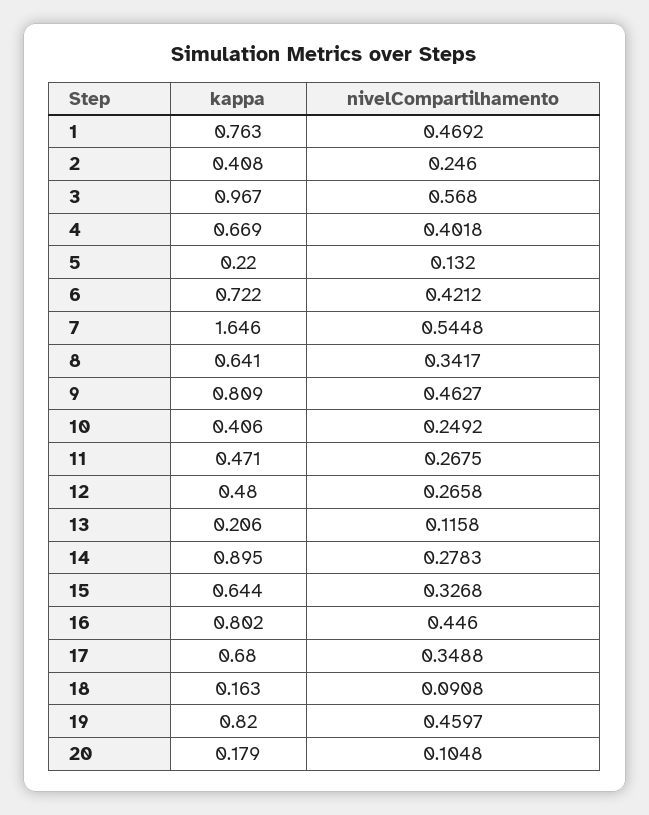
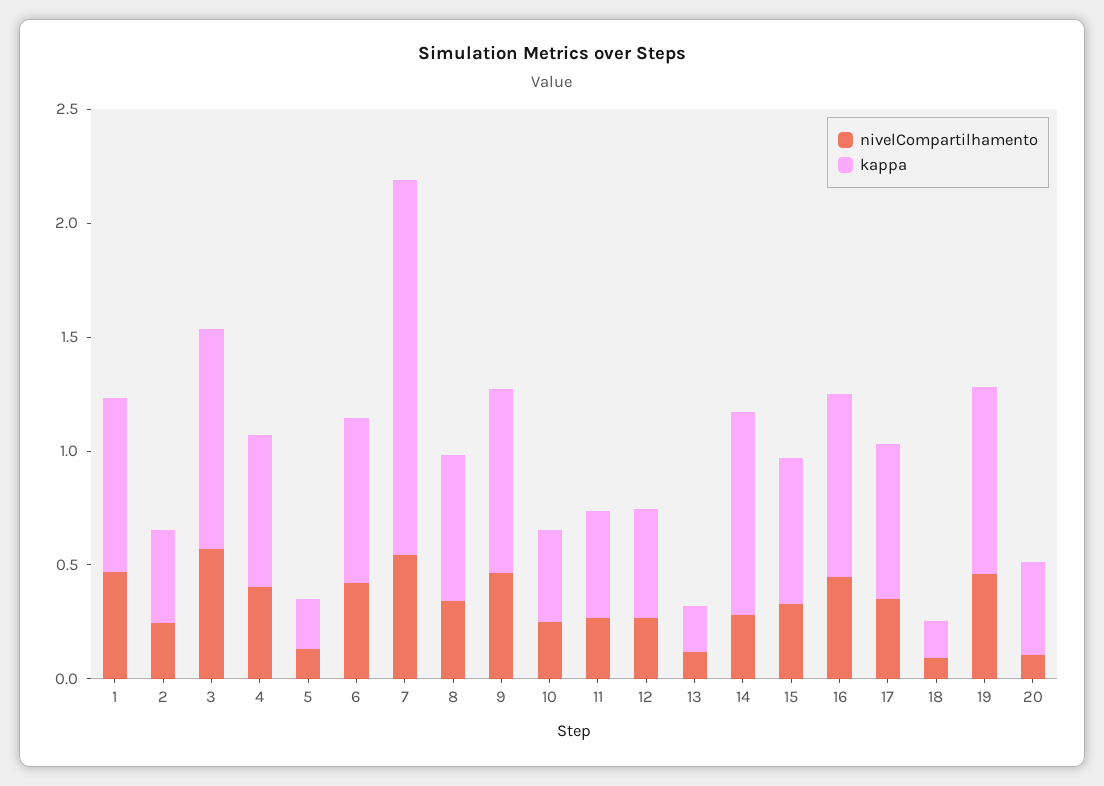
  {
    "kappa": {
      "1": 0.763,
      "2": 0.408,
      "3": 0.967,
      "4": 0.669,
      "5": 0.22,
      "6": 0.722,
      "7": 1.646,
      "8": 0.641,
      "9": 0.809,
      "10": 0.406,
      "11": 0.471,
      "12": 0.48,
      "13": 0.206,
      "14": 0.895,
      "15": 0.644,
      "16": 0.802,
      "17": 0.68,
      "18": 0.163,
      "19": 0.82,
-     "20": 0.179
+     "20": 0.4
    },
    "nivelCompartilhamento": {
      "1": 0.4692,
      "2": 0.246,
      "3": 0.568,
      "4": 0.4018,
      "5": 0.132,
      "6": 0.4212,
      "7": 0.5448,
      "8": 0.3417,
      "9": 0.4627,
      "10": 0.2492,
      "11": 0.2675,
      "12": 0.2658,
      "13": 0.1158,
      "14": 0.2783,
      "15": 0.3268,
      "16": 0.446,
      "17": 0.3488,
      "18": 0.0908,
      "19": 0.4597,
      "20": 0.1048
    }
  }

